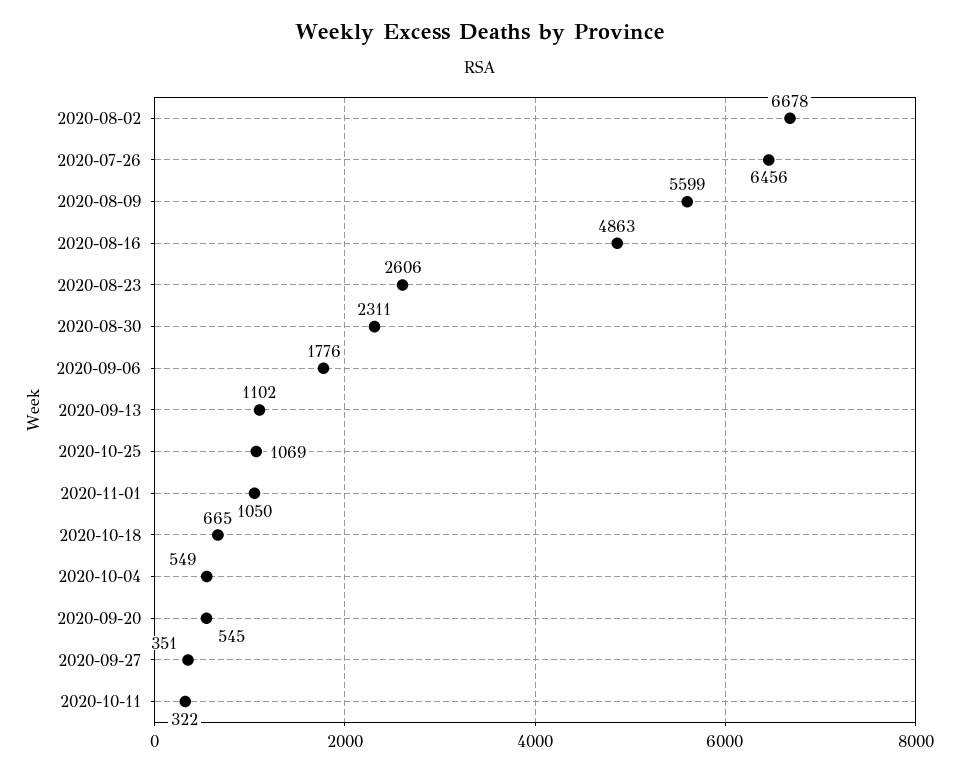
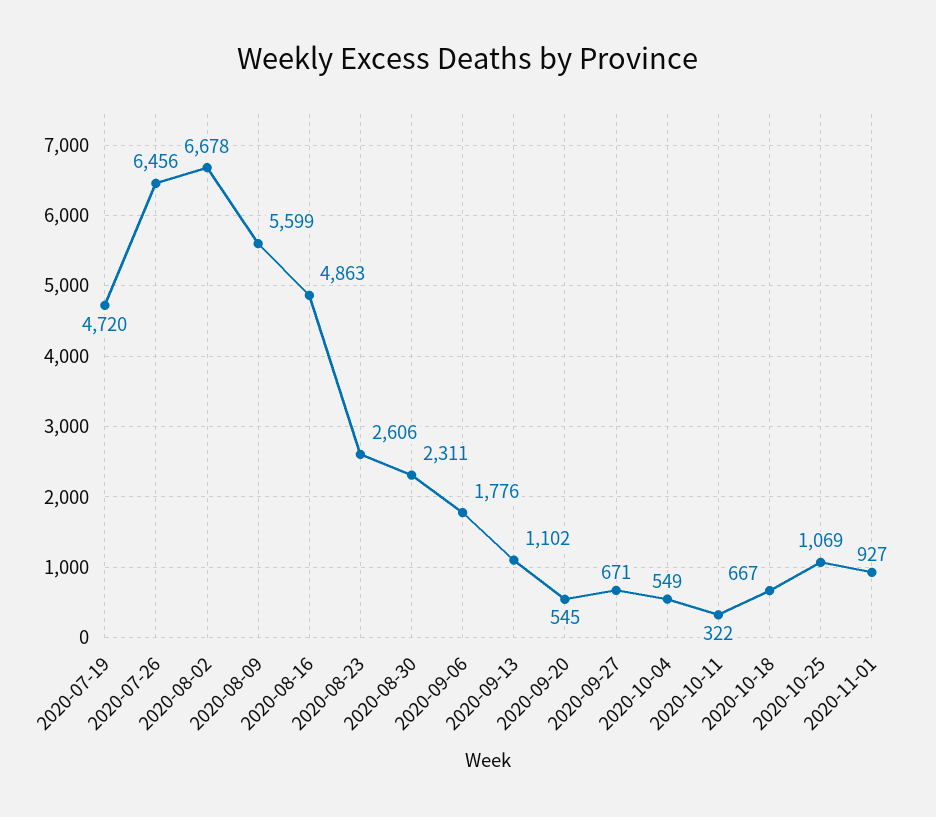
  {
    "2020-08-02": 6678,
    "2020-07-26": 6456,
    "2020-08-09": 5599,
    "2020-08-16": 4863,
    "2020-08-23": 2606,
    "2020-08-30": 2311,
    "2020-09-06": 1776,
    "2020-09-13": 1102,
    "2020-10-25": 1069,
-   "2020-11-01": 1050,
+   "2020-11-01": 927,
-   "2020-10-18": 665,
+   "2020-10-18": 667,
    "2020-10-04": 549,
    "2020-09-20": 545,
-   "2020-09-27": 351,
+   "2020-09-27": 671,
-   "2020-10-11": 322
+   "2020-10-11": 322,
+   "2020-07-19": 4720
  }

